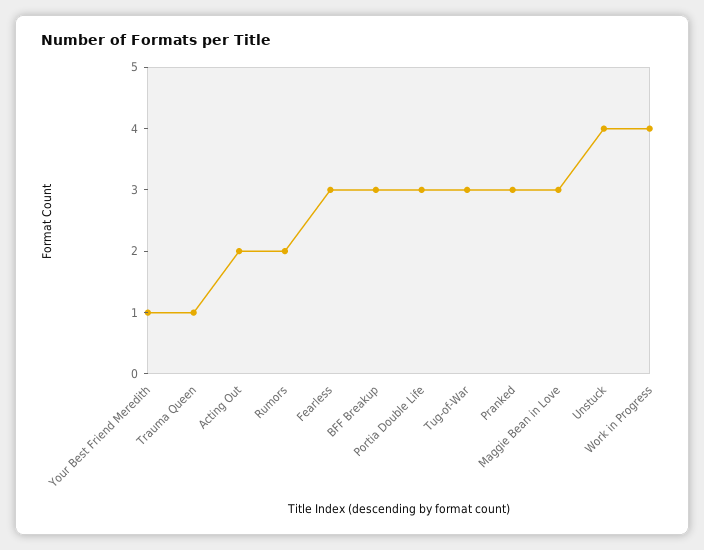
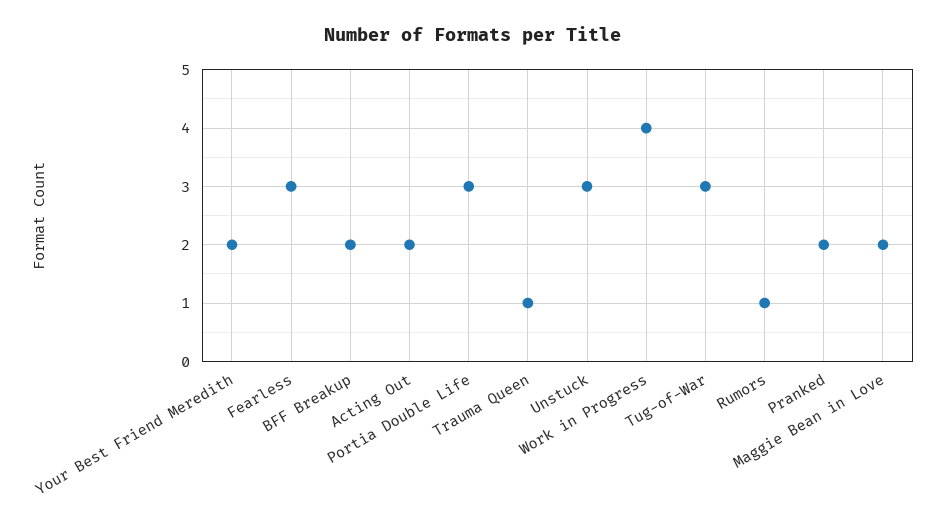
  {
-   "Your Best Friend Meredith": 1,
+   "Your Best Friend Meredith": 2,
    "Trauma Queen": 1,
    "Acting Out": 2,
-   "Rumors": 2,
+   "Rumors": 1,
    "Fearless": 3,
-   "BFF Breakup": 3,
+   "BFF Breakup": 2,
    "Portia Double Life": 3,
    "Tug-of-War": 3,
-   "Pranked": 3,
+   "Pranked": 2,
-   "Maggie Bean in Love": 3,
+   "Maggie Bean in Love": 2,
-   "Unstuck": 4,
+   "Unstuck": 3,
    "Work in Progress": 4
  }

